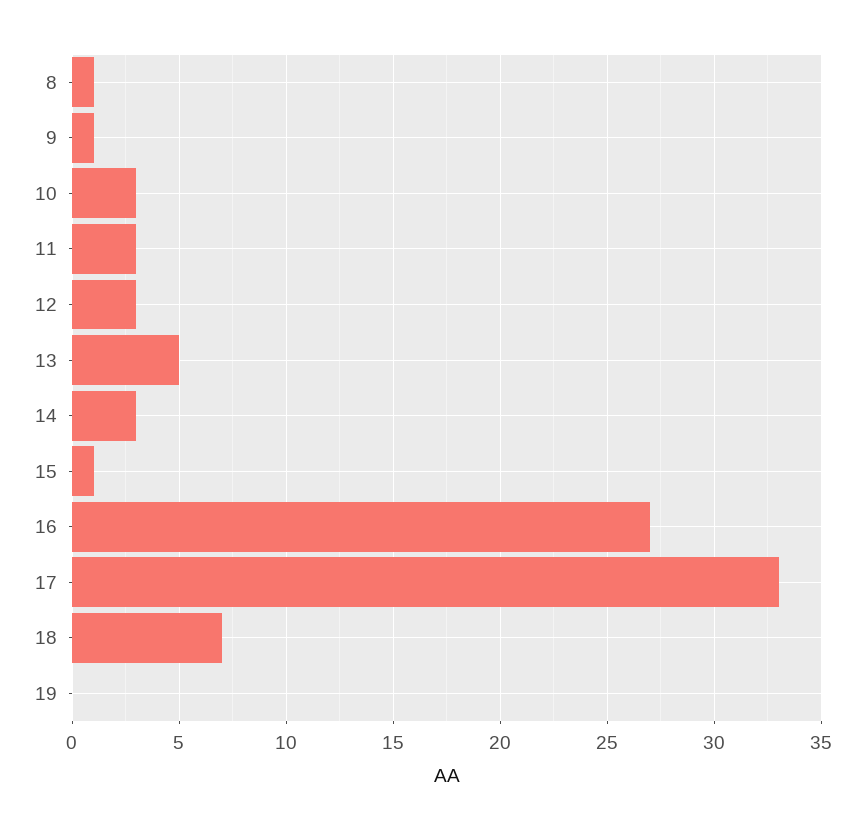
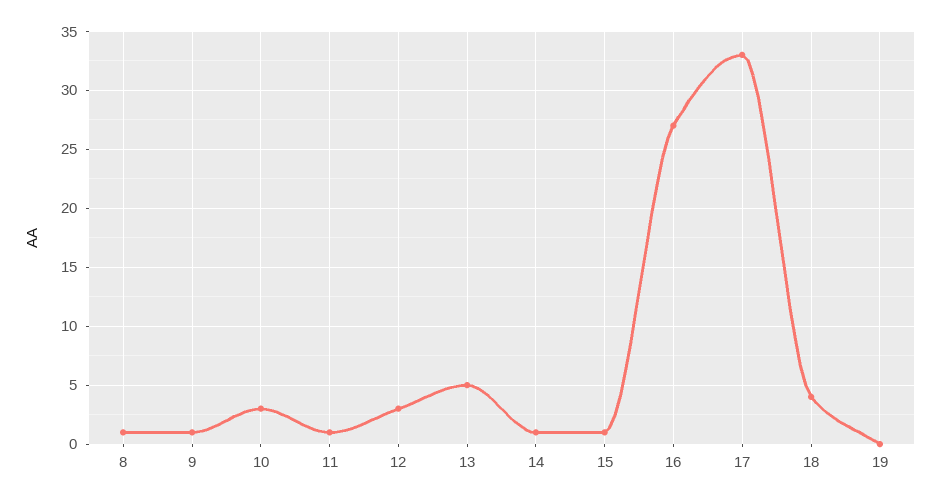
  {
    "8": 1,
    "9": 1,
    "10": 3,
-   "11": 3,
+   "11": 1,
    "12": 3,
    "13": 5,
-   "14": 3,
+   "14": 1,
    "15": 1,
    "16": 27,
    "17": 33,
-   "18": 7,
+   "18": 4,
    "19": 0
  }

